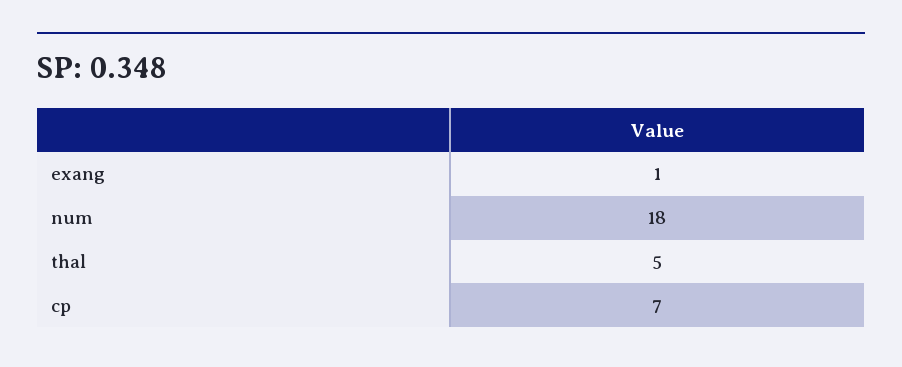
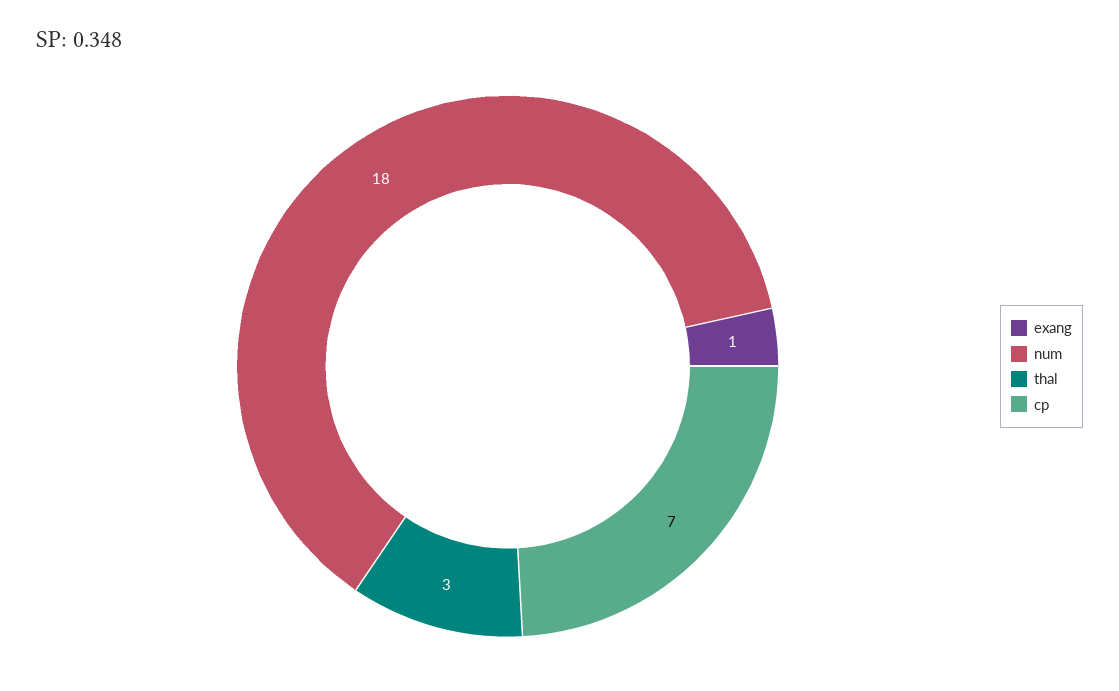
  {
    "exang": 1,
    "num": 18,
-   "thal": 5,
+   "thal": 3,
    "cp": 7
  }

